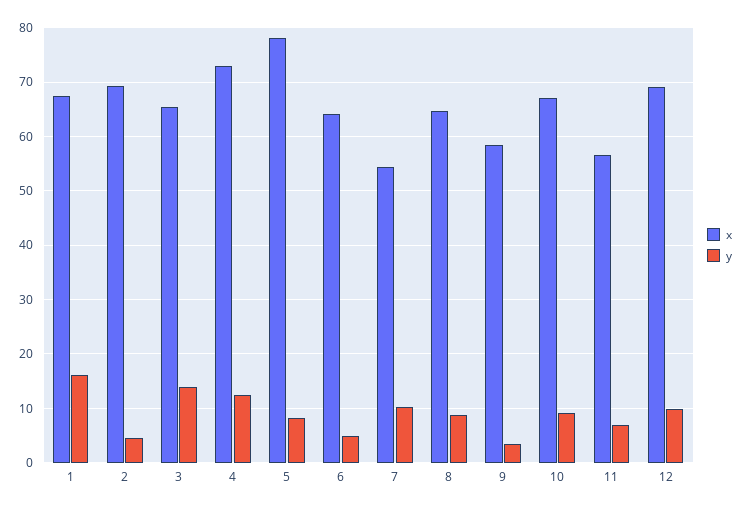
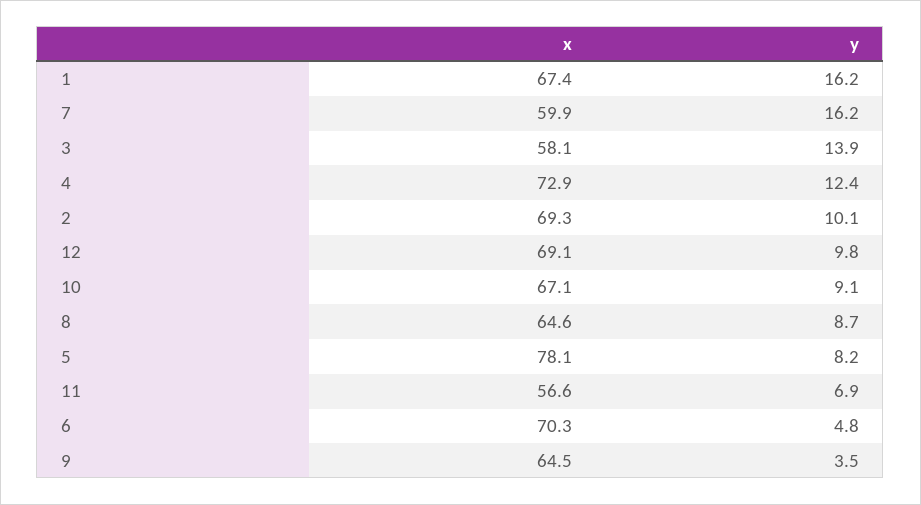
  {
    "x": {
      "1": 67.4,
      "2": 69.3,
-     "3": 66,
+     "3": 58.1,
      "4": 72.9,
      "5": 78.1,
-     "6": 64,
+     "6": 70.3,
-     "7": 54,
+     "7": 59.9,
      "8": 64.6,
-     "9": 58,
+     "9": 64.5,
      "10": 67.1,
      "11": 56.6,
      "12": 69.1
    },
    "y": {
      "1": 16.2,
-     "2": 4,
+     "2": 10.1,
      "3": 13.9,
      "4": 12.4,
      "5": 8.2,
      "6": 4.8,
-     "7": 10,
+     "7": 16.2,
      "8": 8.7,
      "9": 3.5,
      "10": 9.1,
      "11": 6.9,
      "12": 9.8
    }
  }

